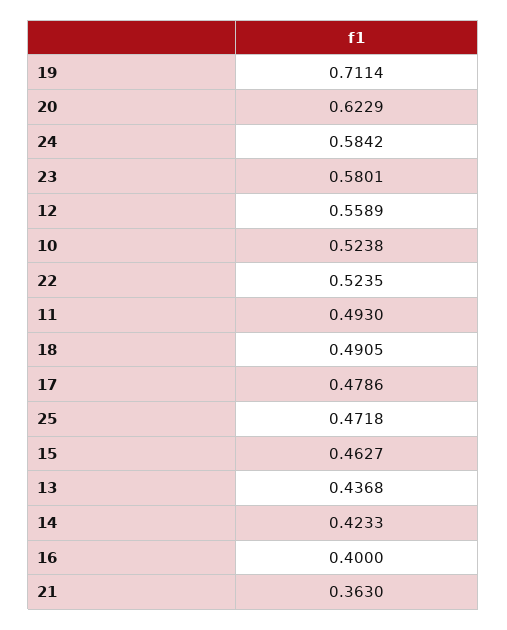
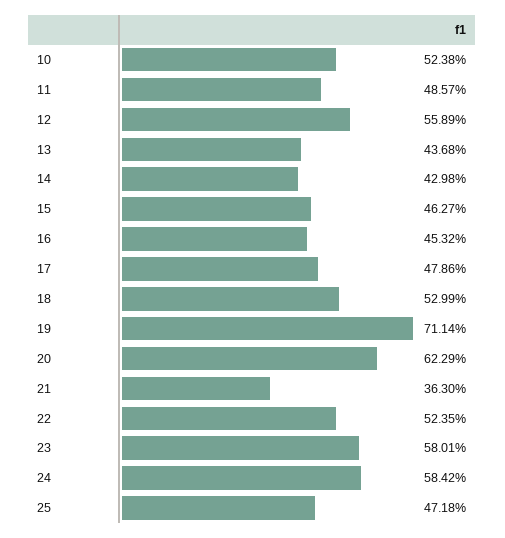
  {
    "19": 0.7114,
    "20": 0.6229,
    "24": 0.5842,
    "23": 0.5801,
    "12": 0.5589,
    "10": 0.5238,
    "22": 0.5235,
-   "11": 0.493,
+   "11": 0.4857,
-   "18": 0.4905,
+   "18": 0.5299,
    "17": 0.4786,
    "25": 0.4718,
    "15": 0.4627,
    "13": 0.4368,
-   "14": 0.4233,
+   "14": 0.4298,
-   "16": 0.4,
+   "16": 0.4532,
    "21": 0.363
  }

